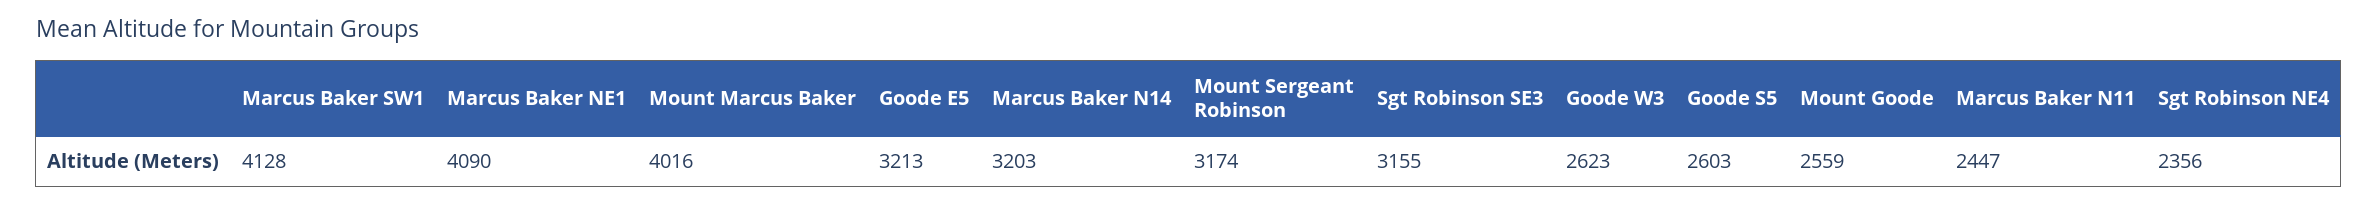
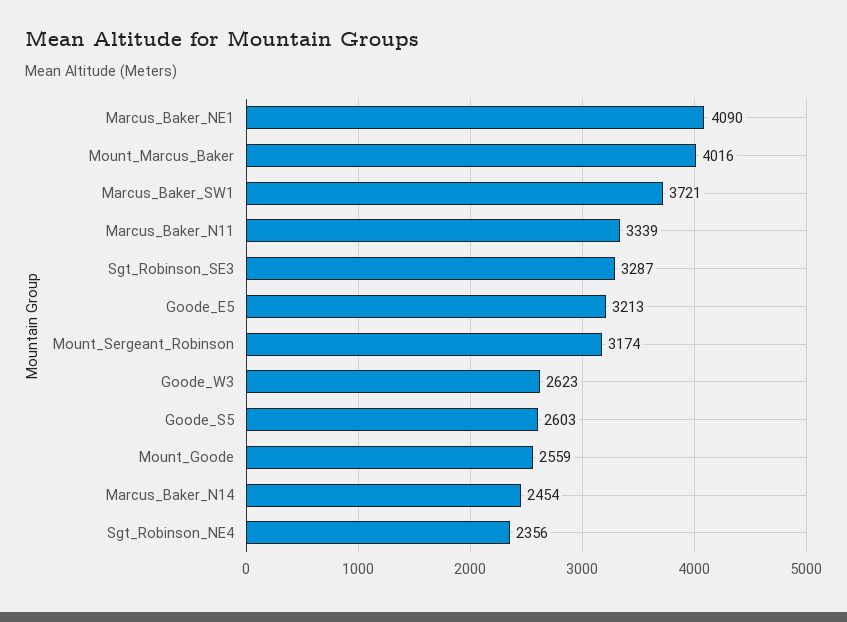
  {
-   "Marcus Baker SW1": 4128,
+   "Marcus Baker SW1": 3721,
    "Marcus Baker NE1": 4090,
    "Mount Marcus Baker": 4016,
    "Goode E5": 3213,
-   "Marcus Baker N14": 3203,
+   "Marcus Baker N14": 2454,
    "Mount Sergeant Robinson": 3174,
-   "Sgt Robinson SE3": 3155,
+   "Sgt Robinson SE3": 3287,
    "Goode W3": 2623,
    "Goode S5": 2603,
    "Mount Goode": 2559,
-   "Marcus Baker N11": 2447,
+   "Marcus Baker N11": 3339,
    "Sgt Robinson NE4": 2356
  }

